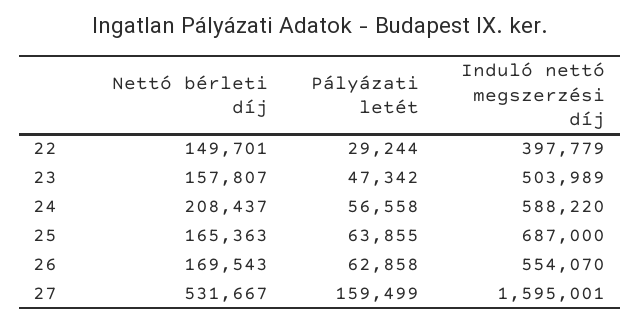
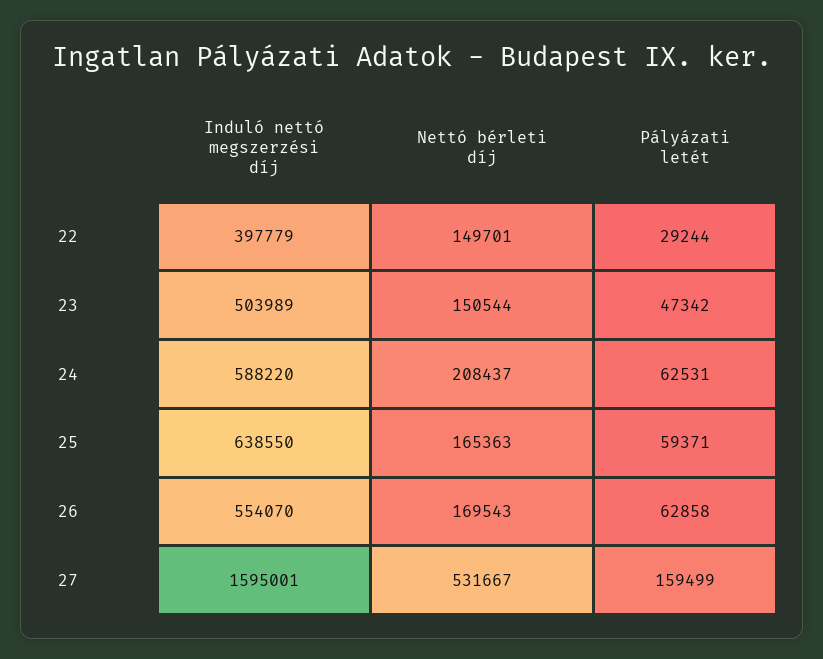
  {
    "Nettó bérleti díj": {
      "22": 149701,
-     "23": 157807,
+     "23": 150544,
      "24": 208437,
      "25": 165363,
      "26": 169543,
      "27": 531667
    },
    "Pályázati letét": {
      "22": 29244,
      "23": 47342,
-     "24": 56558,
+     "24": 62531,
-     "25": 63855,
+     "25": 59371,
      "26": 62858,
      "27": 159499
    },
    "Induló nettó megszerzési díj": {
      "22": 397779,
      "23": 503989,
      "24": 588220,
-     "25": 687000,
+     "25": 638550,
      "26": 554070,
      "27": 1595001
    }
  }

